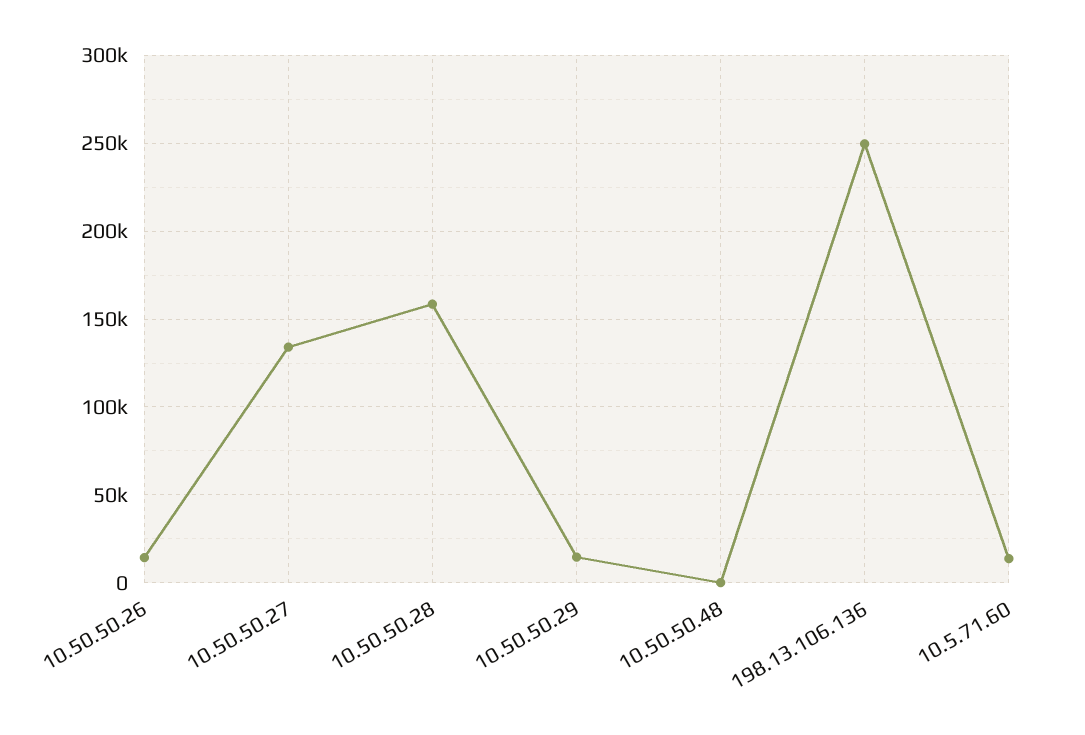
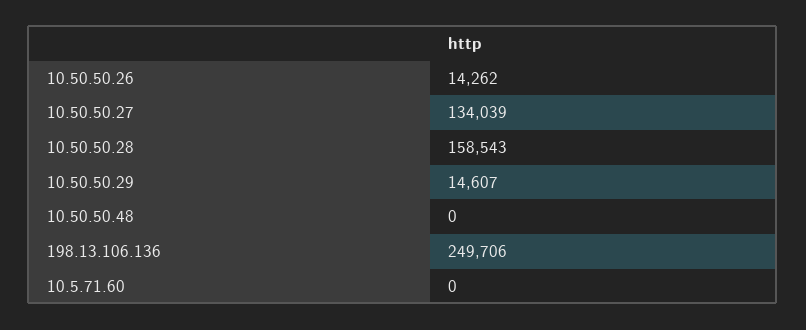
  {
    "10.50.50.26": 14262,
    "10.50.50.27": 134039,
    "10.50.50.28": 158543,
    "10.50.50.29": 14607,
    "10.50.50.48": 0,
    "198.13.106.136": 249706,
-   "10.5.71.60": 15000
+   "10.5.71.60": 0
  }

